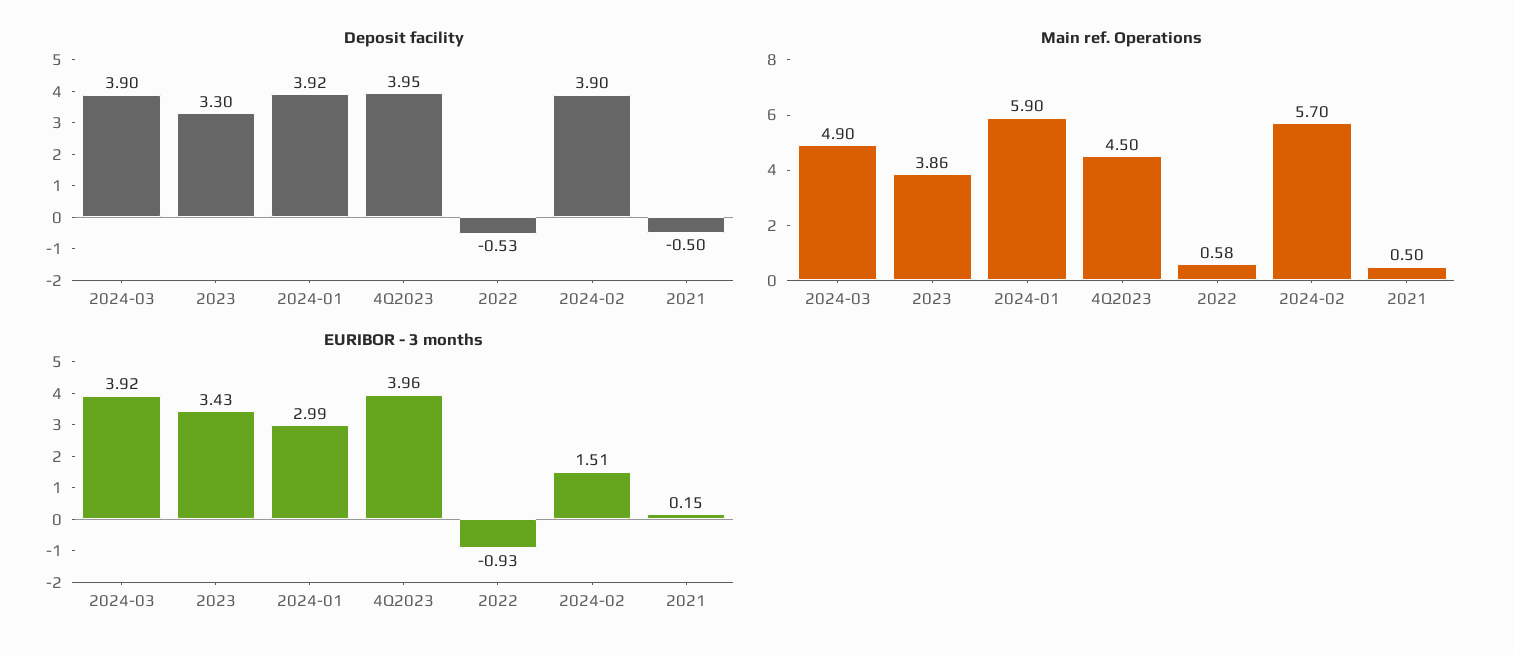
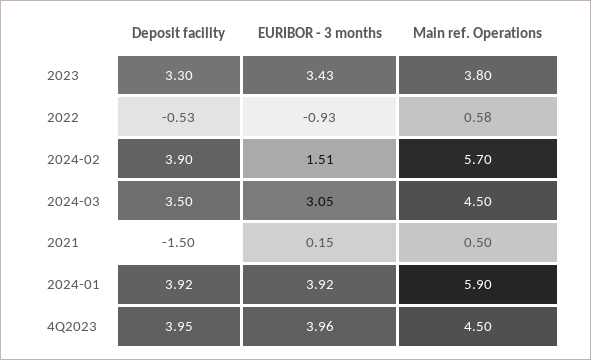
  {
    "Deposit facility": {
-     "2024-03": 3.9,
+     "2024-03": 3.5,
      "2023": 3.3,
      "2024-01": 3.92,
      "4Q2023": 3.95,
      "2022": -0.53,
      "2024-02": 3.9,
-     "2021": -0.5
+     "2021": -1.5
    },
    "Main ref. Operations": {
-     "2024-03": 4.9,
+     "2024-03": 4.5,
-     "2023": 3.86,
+     "2023": 3.8,
      "2024-01": 5.9,
      "4Q2023": 4.5,
      "2022": 0.58,
      "2024-02": 5.7,
      "2021": 0.5
    },
    "EURIBOR - 3 months": {
-     "2024-03": 3.92,
+     "2024-03": 3.05,
      "2023": 3.43,
-     "2024-01": 2.99,
+     "2024-01": 3.92,
      "4Q2023": 3.96,
      "2022": -0.93,
      "2024-02": 1.51,
      "2021": 0.15
    }
  }

